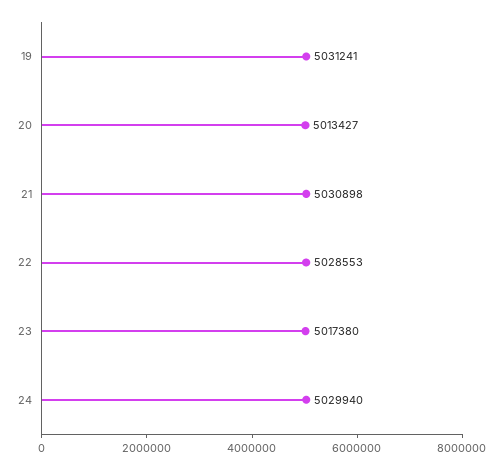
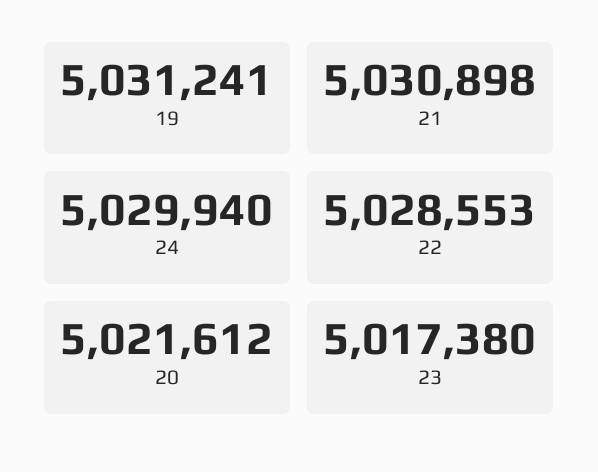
  {
    "19": 5031241,
-   "20": 5013427,
+   "20": 5021612,
    "21": 5030898,
    "22": 5028553,
    "23": 5017380,
    "24": 5029940
  }

